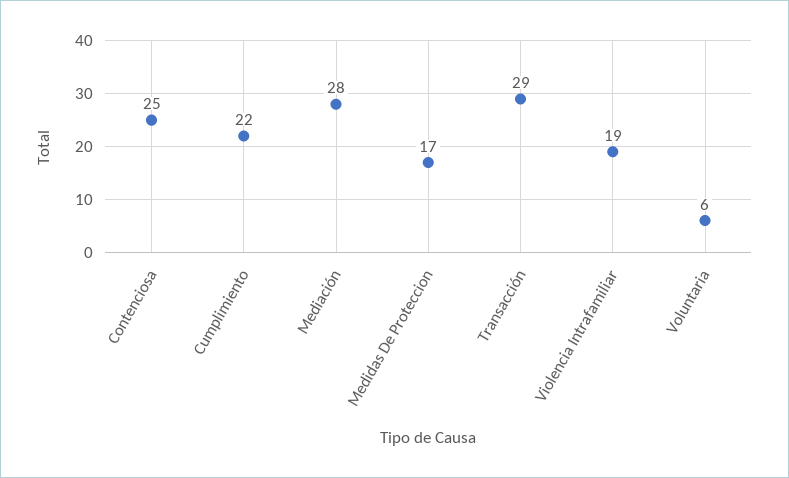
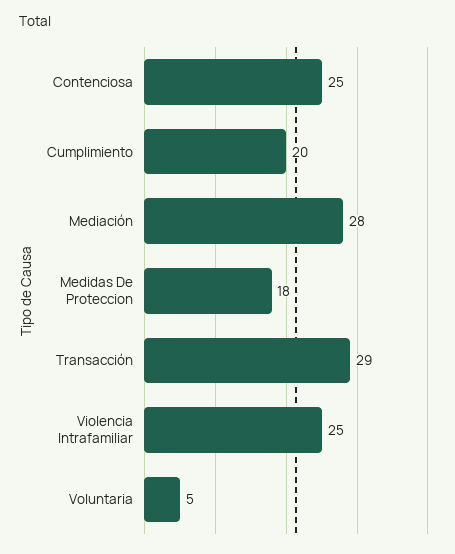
  {
    "Contenciosa": 25,
-   "Cumplimiento": 22,
+   "Cumplimiento": 20,
    "Mediación": 28,
-   "Medidas De Proteccion": 17,
+   "Medidas De Proteccion": 18,
    "Transacción": 29,
-   "Violencia Intrafamiliar": 19,
+   "Violencia Intrafamiliar": 25,
-   "Voluntaria": 6
+   "Voluntaria": 5
  }

